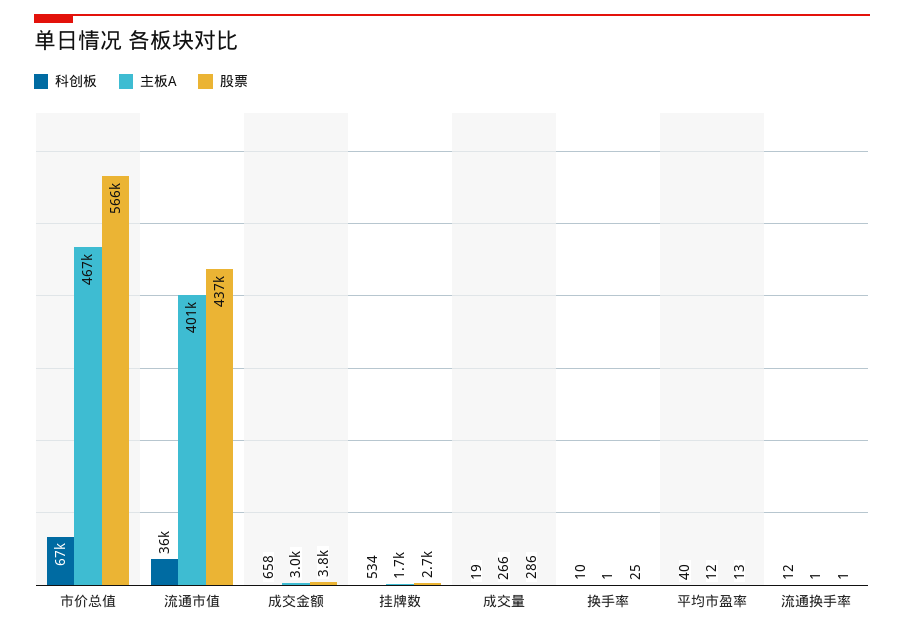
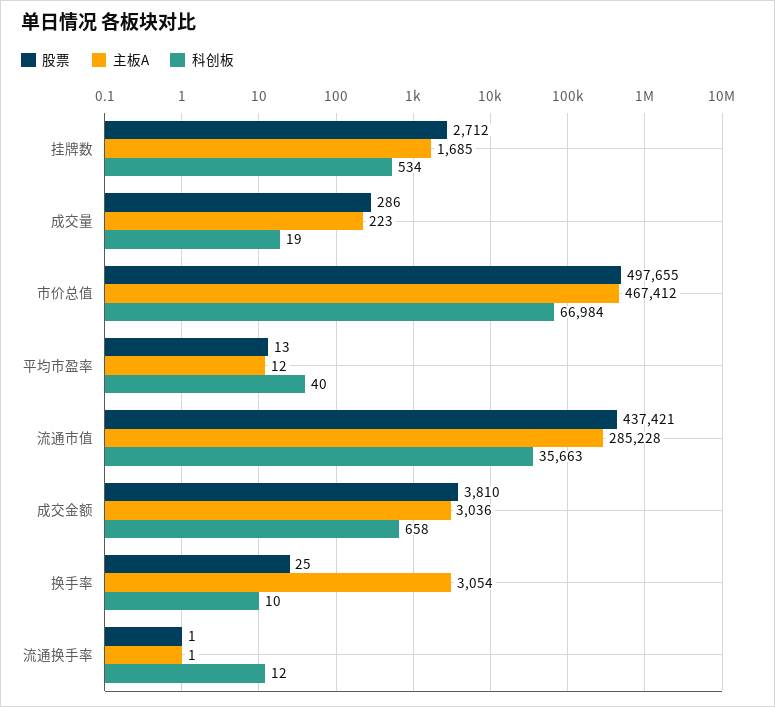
  {
    "科创板": {
      "市价总值": 66984,
      "流通市值": 35663,
      "成交金额": 658,
      "挂牌数": 534,
      "成交量": 19,
      "换手率": 10,
      "平均市盈率": 40,
      "流通换手率": 12
    },
    "主板A": {
      "市价总值": 467412,
-     "流通市值": 401000,
+     "流通市值": 285228,
      "成交金额": 3036,
      "挂牌数": 1685,
-     "成交量": 266,
+     "成交量": 223,
-     "换手率": 1,
+     "换手率": 3054,
      "平均市盈率": 12,
      "流通换手率": 1
    },
    "股票": {
-     "市价总值": 566000,
+     "市价总值": 497655,
      "流通市值": 437421,
      "成交金额": 3810,
      "挂牌数": 2712,
      "成交量": 286,
      "换手率": 25,
      "平均市盈率": 13,
      "流通换手率": 1
    }
  }

